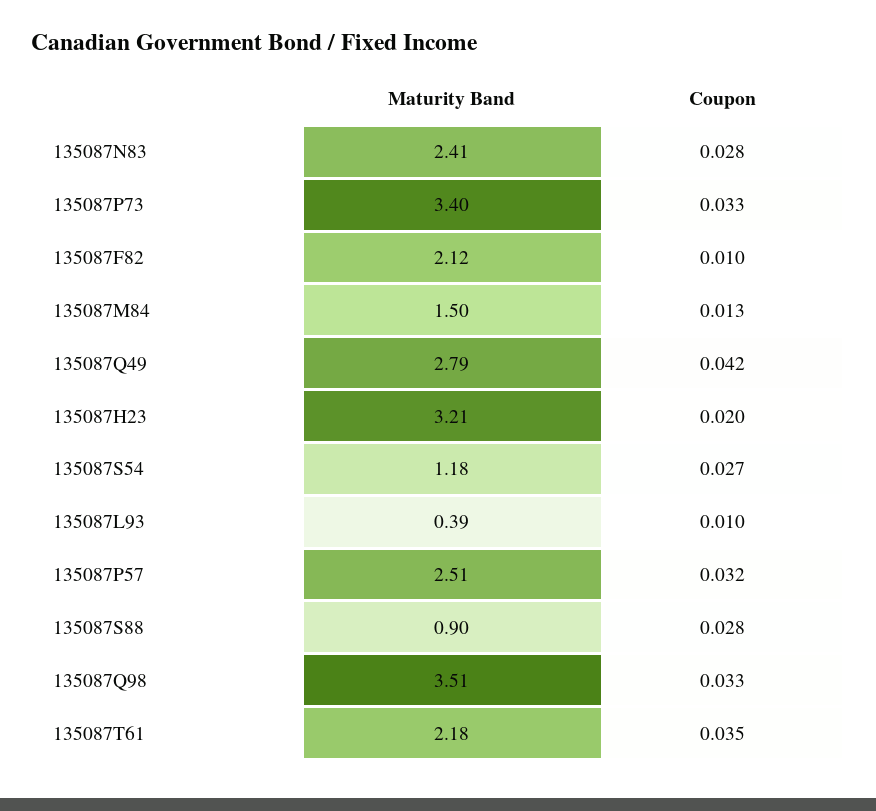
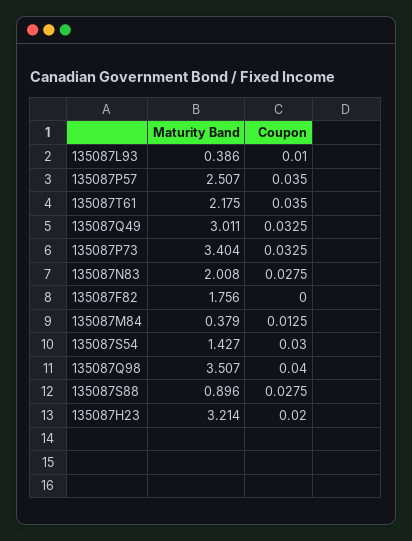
  {
    "Maturity Band": {
-     "135087N83": 2.41,
+     "135087N83": 2.008,
      "135087P73": 3.404,
-     "135087F82": 2.12,
+     "135087F82": 1.756,
-     "135087M84": 1.5,
+     "135087M84": 0.379,
-     "135087Q49": 2.79,
+     "135087Q49": 3.011,
      "135087H23": 3.214,
-     "135087S54": 1.18,
+     "135087S54": 1.427,
      "135087L93": 0.386,
      "135087P57": 2.507,
      "135087S88": 0.896,
      "135087Q98": 3.507,
      "135087T61": 2.175
    },
    "Coupon": {
      "135087N83": 0.0275,
      "135087P73": 0.0325,
-     "135087F82": 0.01,
+     "135087F82": 0,
      "135087M84": 0.0125,
-     "135087Q49": 0.042,
+     "135087Q49": 0.0325,
      "135087H23": 0.02,
-     "135087S54": 0.027,
+     "135087S54": 0.03,
      "135087L93": 0.01,
-     "135087P57": 0.032,
+     "135087P57": 0.035,
      "135087S88": 0.0275,
-     "135087Q98": 0.033,
+     "135087Q98": 0.04,
      "135087T61": 0.035
    }
  }

